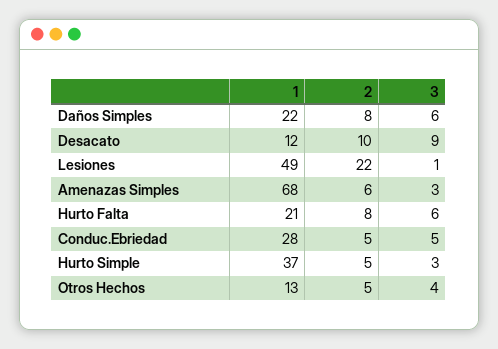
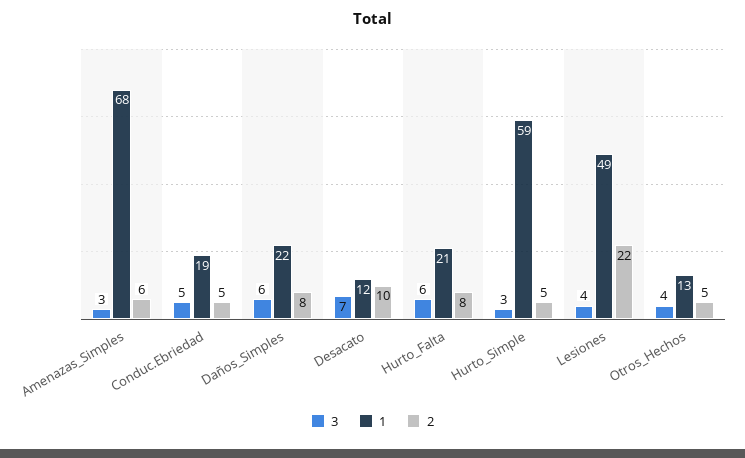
  {
    "1": {
      "Daños Simples": 22,
      "Desacato": 12,
      "Lesiones": 49,
      "Amenazas Simples": 68,
      "Hurto Falta": 21,
-     "Conduc.Ebriedad": 28,
+     "Conduc.Ebriedad": 19,
-     "Hurto Simple": 37,
+     "Hurto Simple": 59,
      "Otros Hechos": 13
    },
    "2": {
      "Daños Simples": 8,
      "Desacato": 10,
      "Lesiones": 22,
      "Amenazas Simples": 6,
      "Hurto Falta": 8,
      "Conduc.Ebriedad": 5,
      "Hurto Simple": 5,
      "Otros Hechos": 5
    },
    "3": {
      "Daños Simples": 6,
-     "Desacato": 9,
+     "Desacato": 7,
-     "Lesiones": 1,
+     "Lesiones": 4,
      "Amenazas Simples": 3,
      "Hurto Falta": 6,
      "Conduc.Ebriedad": 5,
      "Hurto Simple": 3,
      "Otros Hechos": 4
    }
  }

